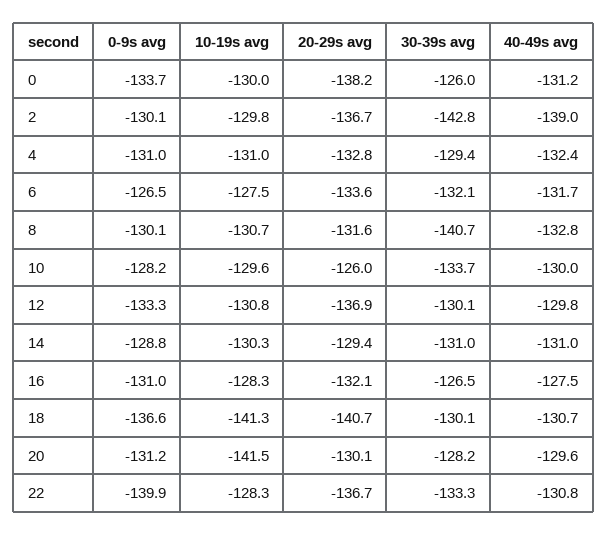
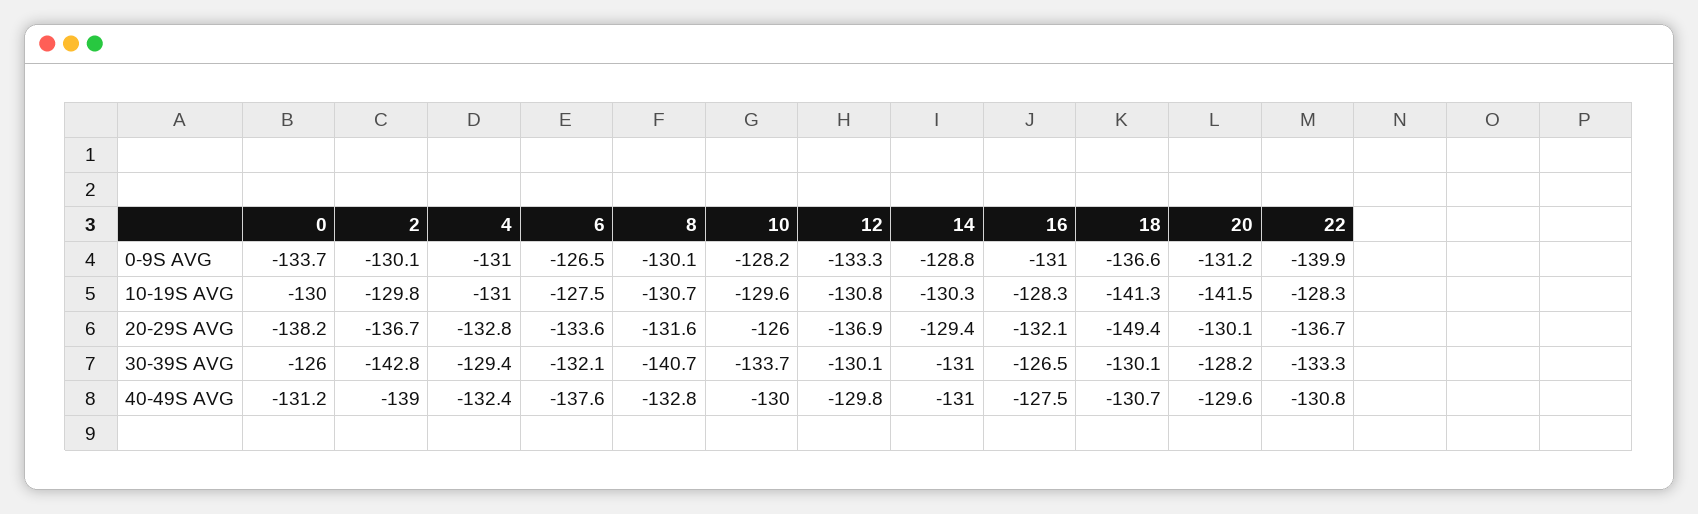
  {
    "0-9s avg": {
      "0": -133.7,
      "2": -130.1,
      "4": -131,
      "6": -126.5,
      "8": -130.1,
      "10": -128.2,
      "12": -133.3,
      "14": -128.8,
      "16": -131,
      "18": -136.6,
      "20": -131.2,
      "22": -139.9
    },
    "10-19s avg": {
      "0": -130,
      "2": -129.8,
      "4": -131,
      "6": -127.5,
      "8": -130.7,
      "10": -129.6,
      "12": -130.8,
      "14": -130.3,
      "16": -128.3,
      "18": -141.3,
      "20": -141.5,
      "22": -128.3
    },
    "20-29s avg": {
      "0": -138.2,
      "2": -136.7,
      "4": -132.8,
      "6": -133.6,
      "8": -131.6,
      "10": -126,
      "12": -136.9,
      "14": -129.4,
      "16": -132.1,
-     "18": -140.7,
+     "18": -149.4,
      "20": -130.1,
      "22": -136.7
    },
    "30-39s avg": {
      "0": -126,
      "2": -142.8,
      "4": -129.4,
      "6": -132.1,
      "8": -140.7,
      "10": -133.7,
      "12": -130.1,
      "14": -131,
      "16": -126.5,
      "18": -130.1,
      "20": -128.2,
      "22": -133.3
    },
    "40-49s avg": {
      "0": -131.2,
      "2": -139,
      "4": -132.4,
-     "6": -131.7,
+     "6": -137.6,
      "8": -132.8,
      "10": -130,
      "12": -129.8,
      "14": -131,
      "16": -127.5,
      "18": -130.7,
      "20": -129.6,
      "22": -130.8
    }
  }

